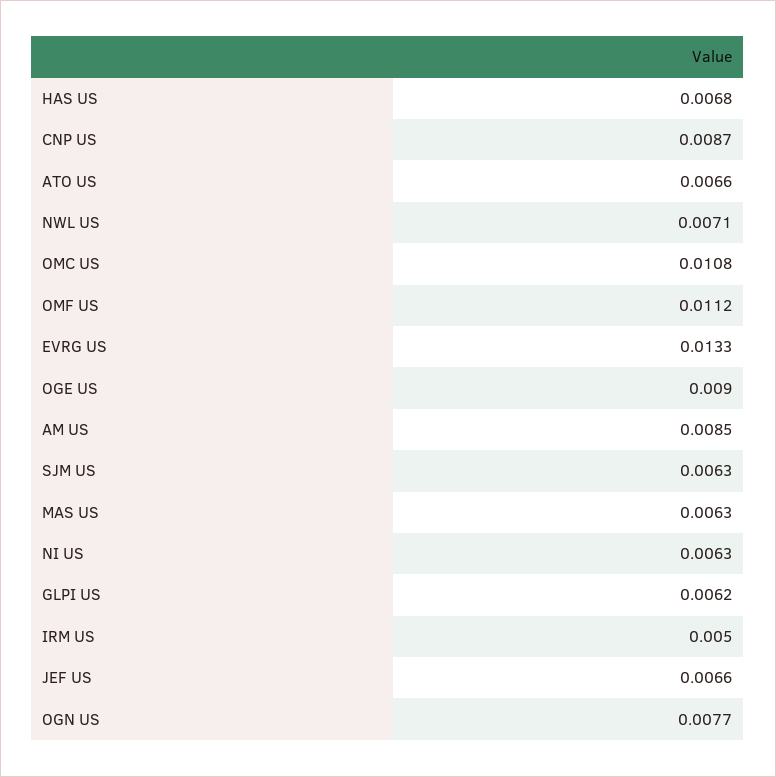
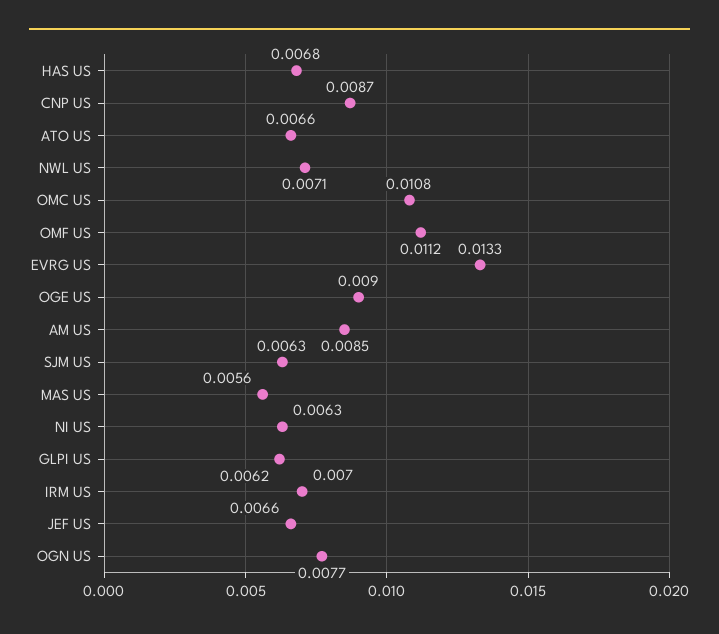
  {
    "HAS US": 0.0068,
    "CNP US": 0.0087,
    "ATO US": 0.0066,
    "NWL US": 0.0071,
    "OMC US": 0.0108,
    "OMF US": 0.0112,
    "EVRG US": 0.0133,
    "OGE US": 0.009,
    "AM US": 0.0085,
    "SJM US": 0.0063,
-   "MAS US": 0.0063,
+   "MAS US": 0.0056,
    "NI US": 0.0063,
    "GLPI US": 0.0062,
-   "IRM US": 0.005,
+   "IRM US": 0.007,
    "JEF US": 0.0066,
    "OGN US": 0.0077
  }

